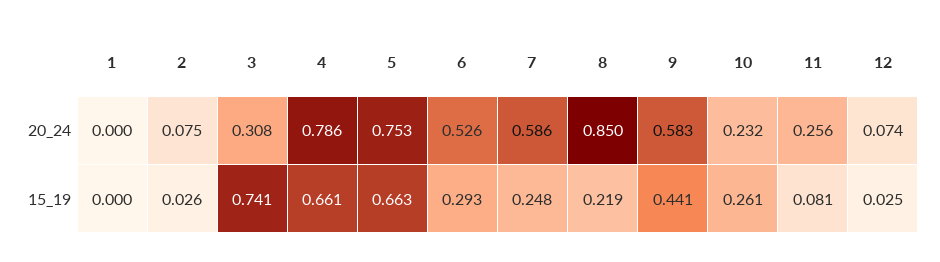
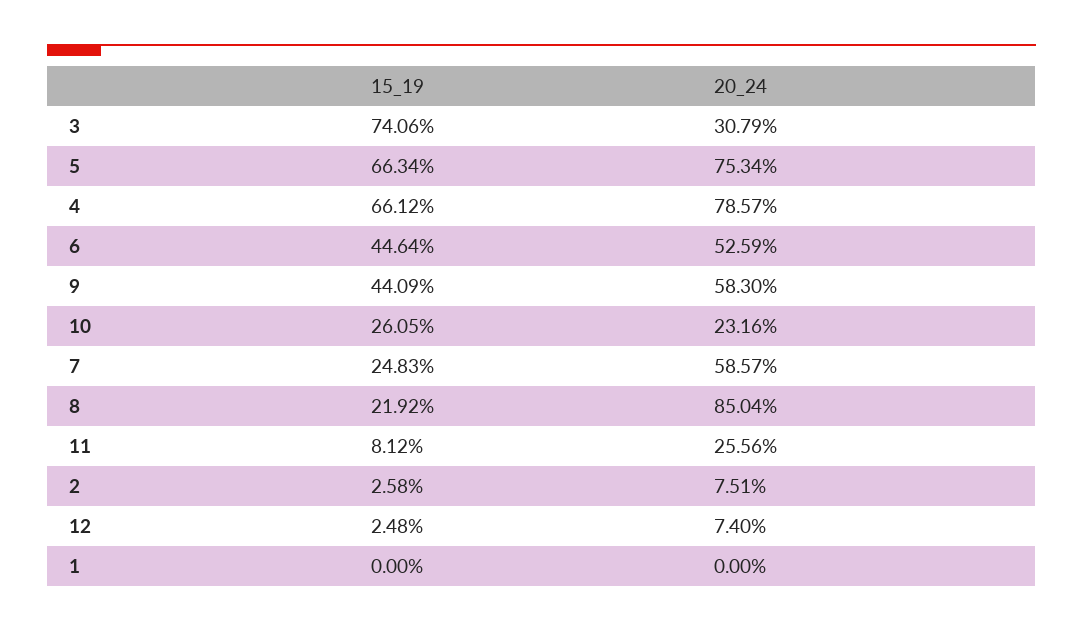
  {
    "1": {
      "20_24": 0,
      "15_19": 0
    },
    "2": {
      "20_24": 0.0751,
      "15_19": 0.0258
    },
    "3": {
      "20_24": 0.3079,
      "15_19": 0.7406
    },
    "4": {
      "20_24": 0.7857,
      "15_19": 0.6612
    },
    "5": {
      "20_24": 0.7534,
      "15_19": 0.6634
    },
    "6": {
      "20_24": 0.5259,
-     "15_19": 0.293
+     "15_19": 0.4464
    },
    "7": {
      "20_24": 0.5857,
      "15_19": 0.2483
    },
    "8": {
      "20_24": 0.8504,
      "15_19": 0.2192
    },
    "9": {
      "20_24": 0.583,
      "15_19": 0.4409
    },
    "10": {
      "20_24": 0.2316,
      "15_19": 0.2605
    },
    "11": {
      "20_24": 0.2556,
      "15_19": 0.0812
    },
    "12": {
      "20_24": 0.074,
      "15_19": 0.0248
    }
  }

